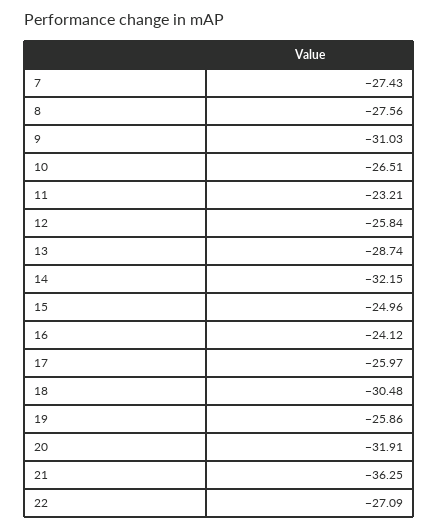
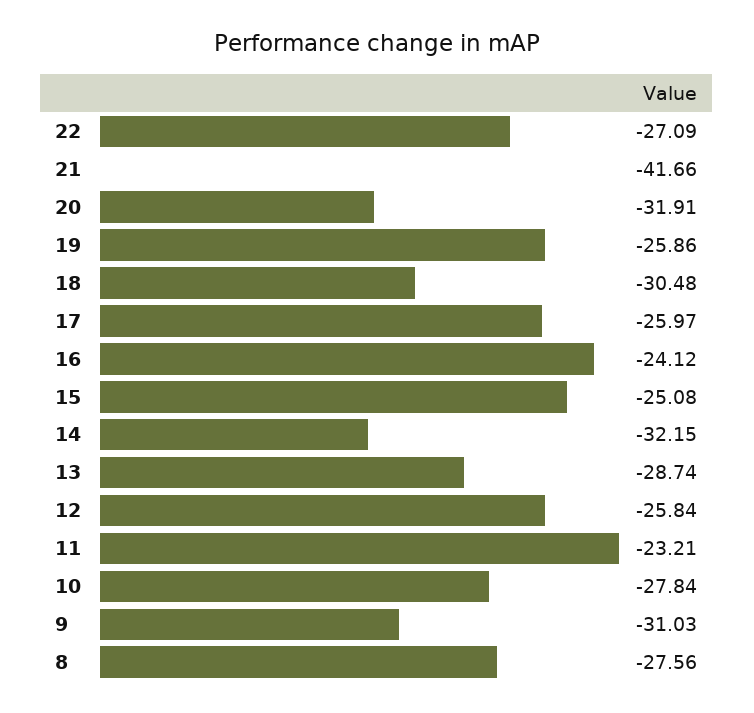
  {
-   "7": -27.43,
    "8": -27.56,
    "9": -31.03,
-   "10": -26.51,
+   "10": -27.84,
    "11": -23.21,
    "12": -25.84,
    "13": -28.74,
    "14": -32.15,
-   "15": -24.96,
+   "15": -25.08,
    "16": -24.12,
    "17": -25.97,
    "18": -30.48,
    "19": -25.86,
    "20": -31.91,
-   "21": -36.25,
+   "21": -41.66,
    "22": -27.09
  }

